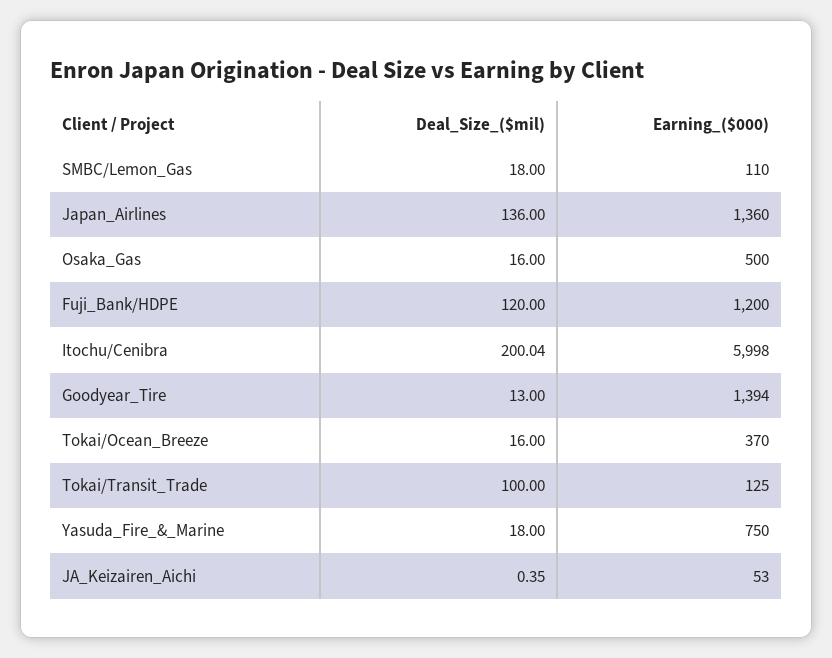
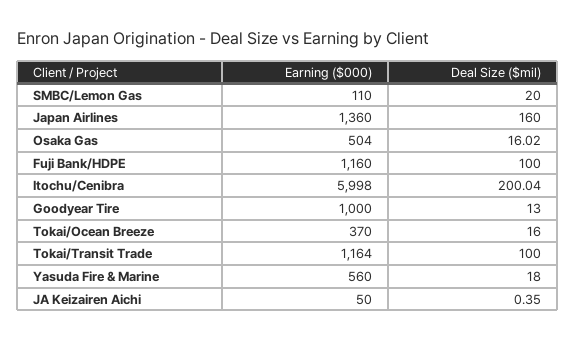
  {
    "Deal_Size_($mil)": {
-     "SMBC/Lemon_Gas": 18,
+     "SMBC/Lemon_Gas": 20,
-     "Japan_Airlines": 136,
+     "Japan_Airlines": 160,
-     "Osaka_Gas": 16,
+     "Osaka_Gas": 16.02,
-     "Fuji_Bank/HDPE": 120,
+     "Fuji_Bank/HDPE": 100,
      "Itochu/Cenibra": 200.04,
      "Goodyear_Tire": 13,
      "Tokai/Ocean_Breeze": 16,
      "Tokai/Transit_Trade": 100,
      "Yasuda_Fire_&_Marine": 18,
      "JA_Keizairen_Aichi": 0.35
    },
    "Earning_($000)": {
      "SMBC/Lemon_Gas": 110,
      "Japan_Airlines": 1360,
-     "Osaka_Gas": 500,
+     "Osaka_Gas": 504,
-     "Fuji_Bank/HDPE": 1200,
+     "Fuji_Bank/HDPE": 1160,
      "Itochu/Cenibra": 5998,
-     "Goodyear_Tire": 1394,
+     "Goodyear_Tire": 1000,
      "Tokai/Ocean_Breeze": 370,
-     "Tokai/Transit_Trade": 125,
+     "Tokai/Transit_Trade": 1164,
-     "Yasuda_Fire_&_Marine": 750,
+     "Yasuda_Fire_&_Marine": 560,
-     "JA_Keizairen_Aichi": 53
+     "JA_Keizairen_Aichi": 50
    }
  }

